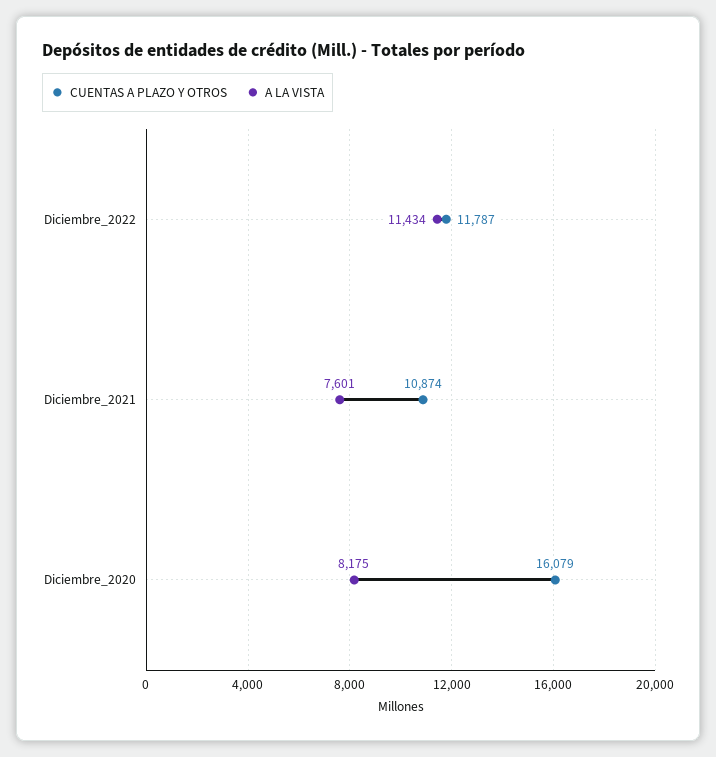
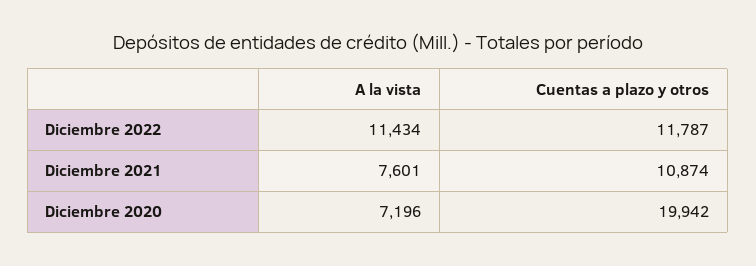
  {
    "CUENTAS A PLAZO Y OTROS": {
      "Diciembre_2022": 11787,
      "Diciembre_2021": 10874,
-     "Diciembre_2020": 16079
+     "Diciembre_2020": 19942
    },
    "A LA VISTA": {
      "Diciembre_2022": 11434,
      "Diciembre_2021": 7601,
-     "Diciembre_2020": 8175
+     "Diciembre_2020": 7196
    }
  }

